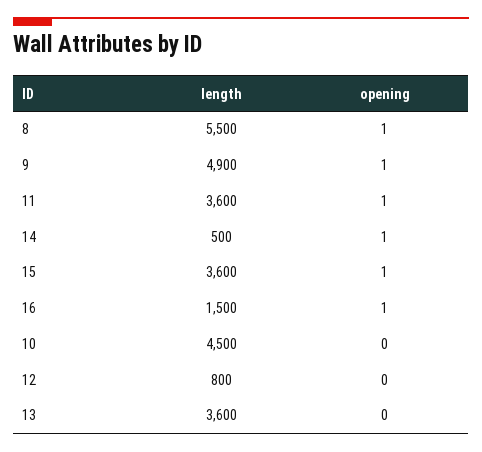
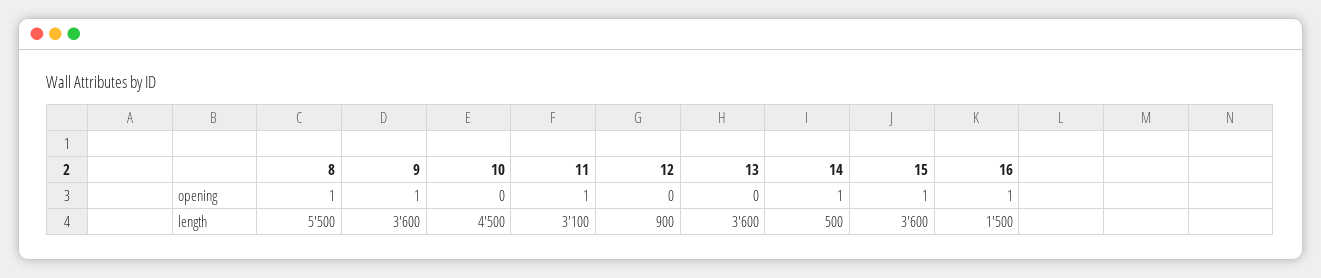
  {
    "length": {
      "8": 5500,
-     "9": 4900,
+     "9": 3600,
-     "11": 3600,
+     "11": 3100,
      "14": 500,
      "15": 3600,
      "16": 1500,
      "10": 4500,
-     "12": 800,
+     "12": 900,
      "13": 3600
    },
    "opening": {
      "8": 1,
      "9": 1,
      "11": 1,
      "14": 1,
      "15": 1,
      "16": 1,
      "10": 0,
      "12": 0,
      "13": 0
    }
  }

